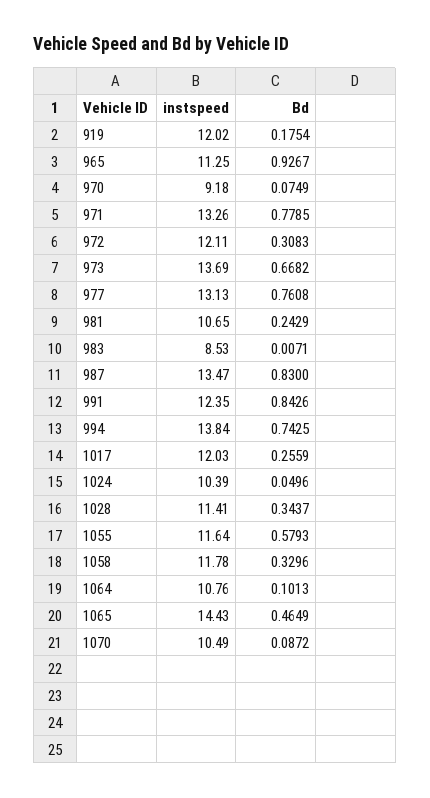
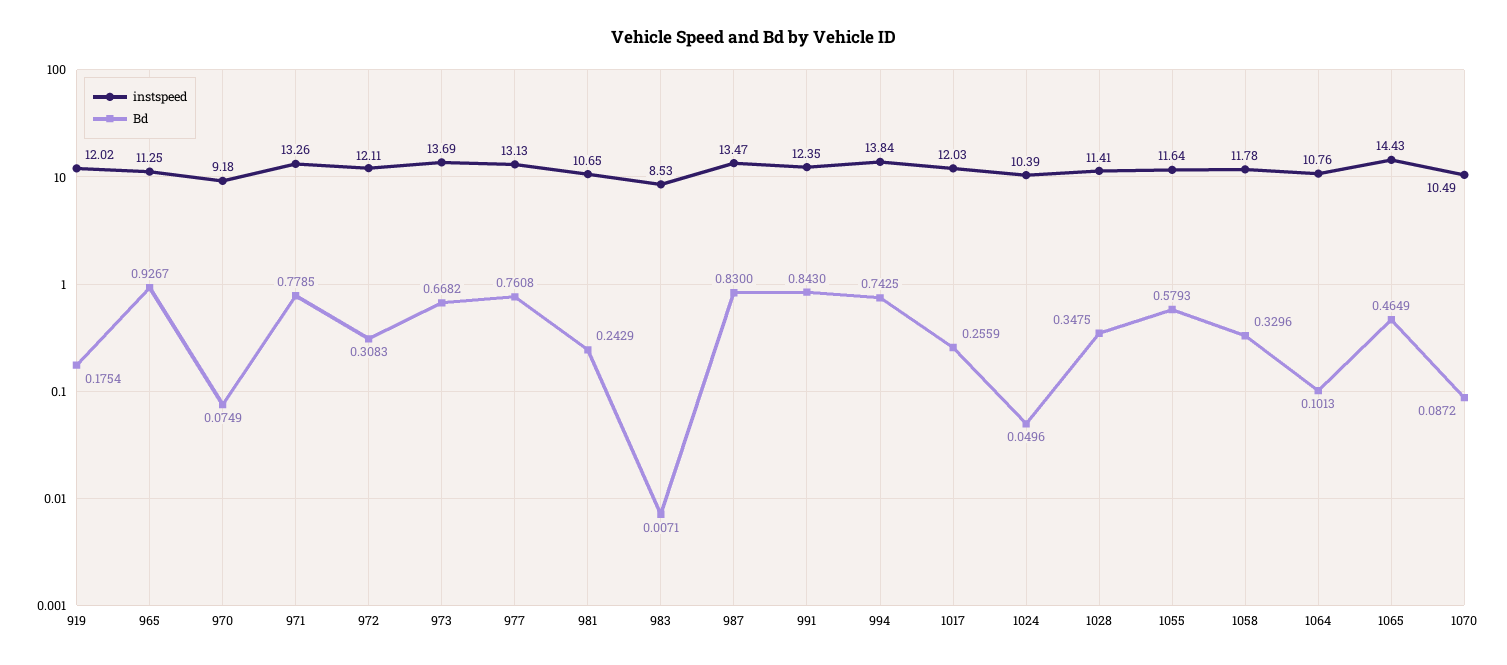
  {
    "instspeed": {
      "919": 12.02,
      "965": 11.25,
      "970": 9.18,
      "971": 13.26,
      "972": 12.11,
      "973": 13.69,
      "977": 13.13,
      "981": 10.65,
      "983": 8.53,
      "987": 13.47,
      "991": 12.35,
      "994": 13.84,
      "1017": 12.03,
      "1024": 10.39,
      "1028": 11.41,
      "1055": 11.64,
      "1058": 11.78,
      "1064": 10.76,
      "1065": 14.43,
      "1070": 10.49
    },
    "Bd": {
      "919": 0.1754,
      "965": 0.9267,
      "970": 0.0749,
      "971": 0.7785,
      "972": 0.3083,
      "973": 0.6682,
      "977": 0.7608,
      "981": 0.2429,
      "983": 0.0071,
      "987": 0.83,
-     "991": 0.8426,
+     "991": 0.843,
      "994": 0.7425,
      "1017": 0.2559,
      "1024": 0.0496,
-     "1028": 0.3437,
+     "1028": 0.3475,
      "1055": 0.5793,
      "1058": 0.3296,
      "1064": 0.1013,
      "1065": 0.4649,
      "1070": 0.0872
    }
  }

